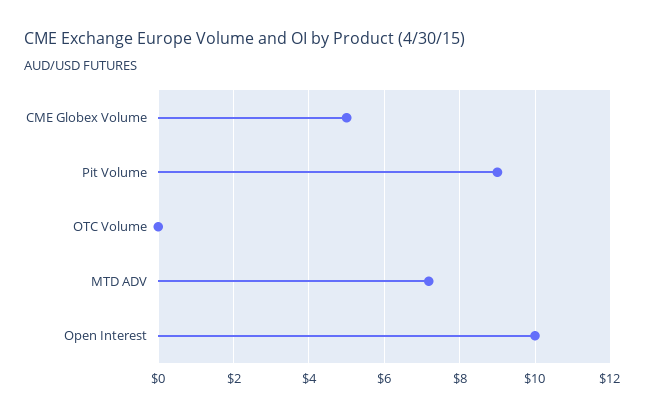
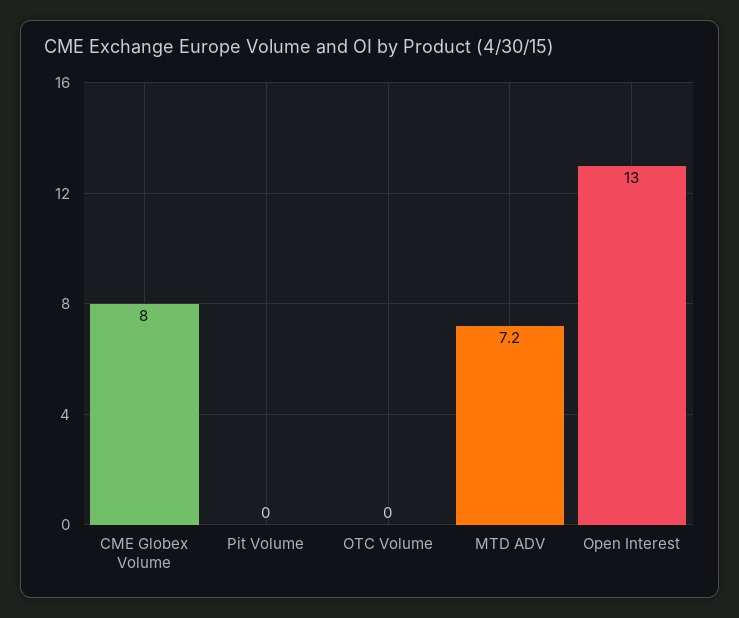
  {
-   "CME Globex Volume": 5,
+   "CME Globex Volume": 8,
-   "Pit Volume": 9,
+   "Pit Volume": 0,
    "OTC Volume": 0,
    "MTD ADV": 7.2,
-   "Open Interest": 10
+   "Open Interest": 13
  }

